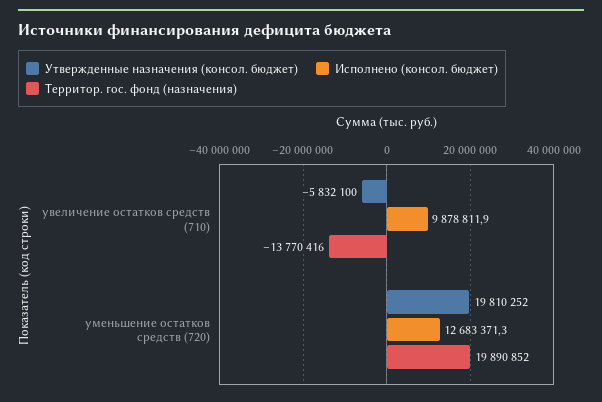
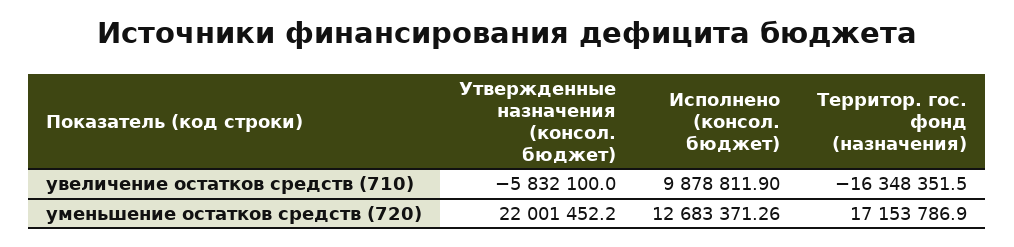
  {
    "Утвержденные назначения (консол. бюджет)": {
      "увеличение остатков средств (710)": -5832100,
-     "уменьшение остатков средств (720)": 19810252
+     "уменьшение остатков средств (720)": 22001452.2
    },
    "Исполнено (консол. бюджет)": {
      "увеличение остатков средств (710)": 9878811.9,
      "уменьшение остатков средств (720)": 12683371.26
    },
    "Территор. гос. фонд (назначения)": {
-     "увеличение остатков средств (710)": -13770416,
+     "увеличение остатков средств (710)": -16348351.5,
-     "уменьшение остатков средств (720)": 19890852
+     "уменьшение остатков средств (720)": 17153786.9
    }
  }

